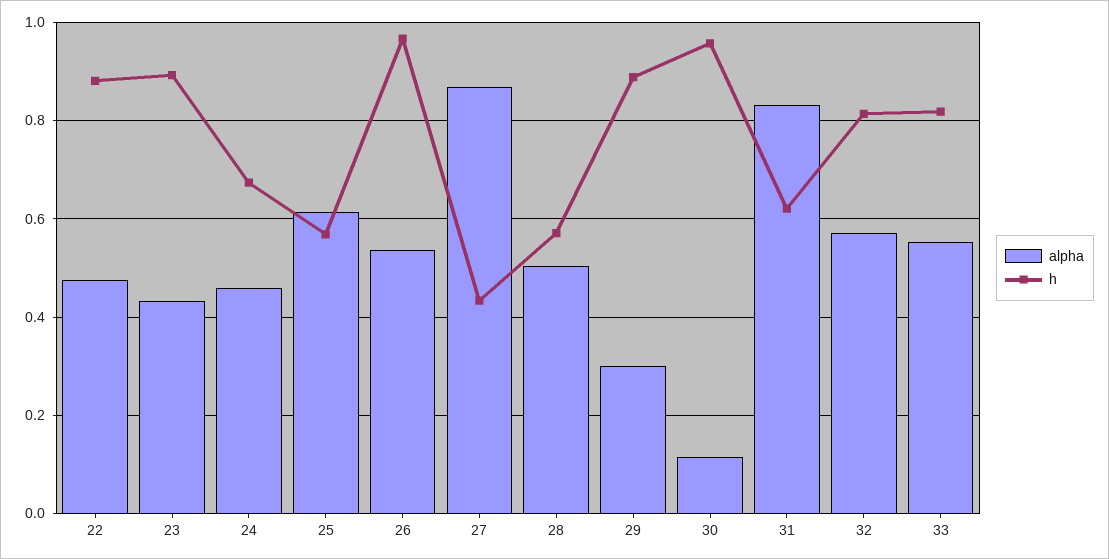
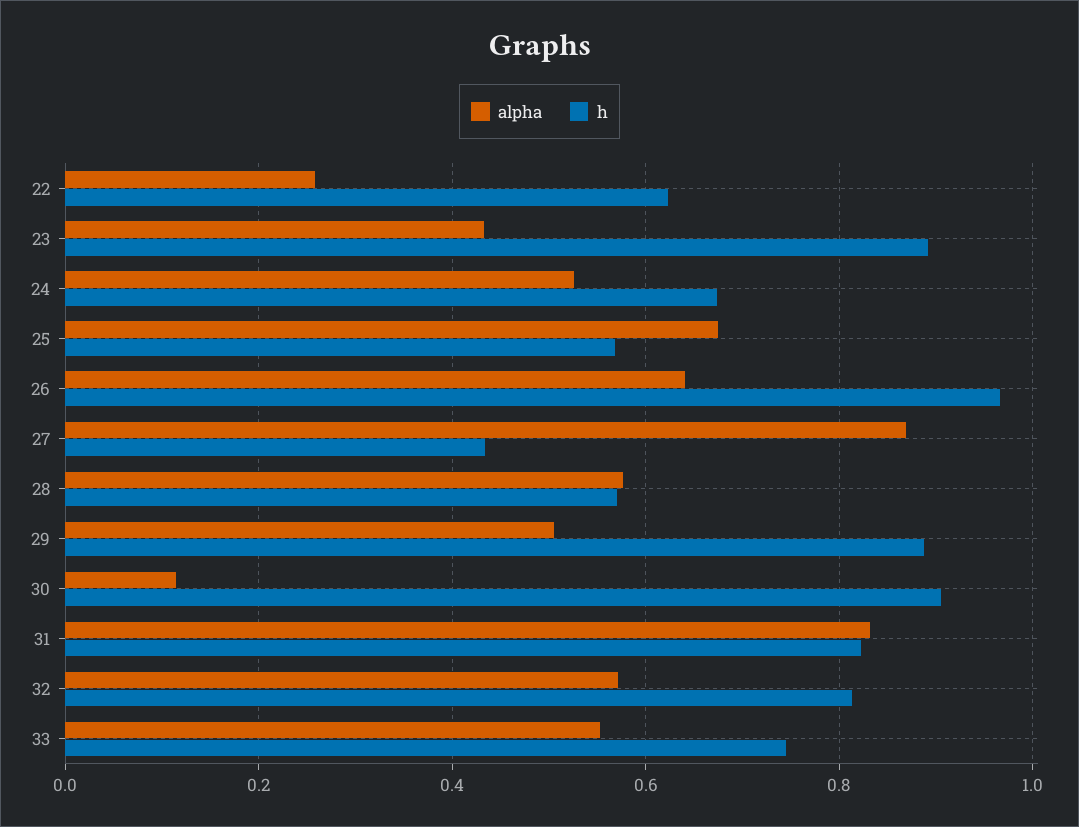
  {
    "alpha": {
-     "22": 0.48,
+     "22": 0.26,
      "23": 0.44,
-     "24": 0.46,
+     "24": 0.52,
-     "25": 0.62,
+     "25": 0.68,
-     "26": 0.54,
+     "26": 0.64,
      "27": 0.86,
-     "28": 0.5,
+     "28": 0.58,
-     "29": 0.3,
+     "29": 0.5,
      "30": 0.12,
      "31": 0.84,
      "32": 0.58,
      "33": 0.56
    },
    "h": {
-     "22": 0.88,
+     "22": 0.62,
      "23": 0.9,
      "24": 0.68,
      "25": 0.56,
      "26": 0.96,
      "27": 0.44,
      "28": 0.58,
      "29": 0.88,
-     "30": 0.96,
+     "30": 0.9,
-     "31": 0.62,
+     "31": 0.82,
      "32": 0.82,
-     "33": 0.82
+     "33": 0.74
    }
  }

